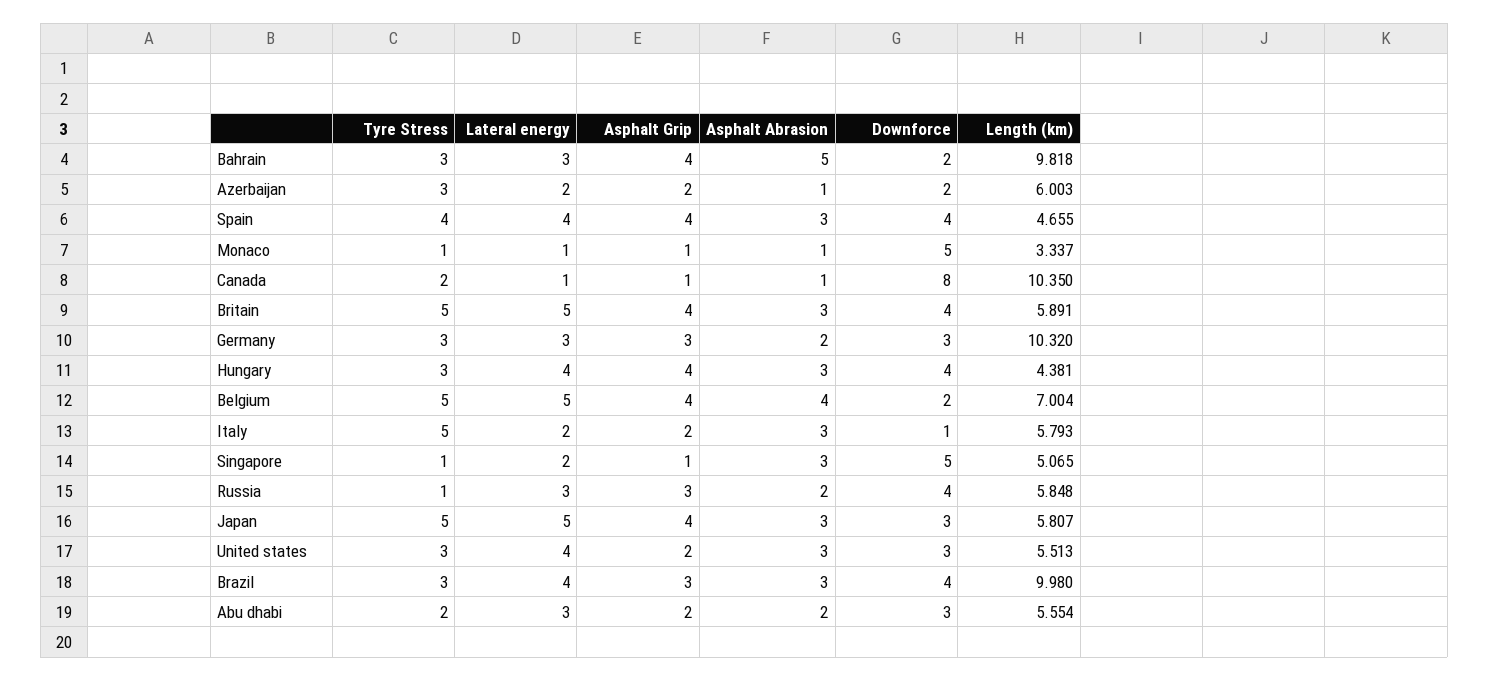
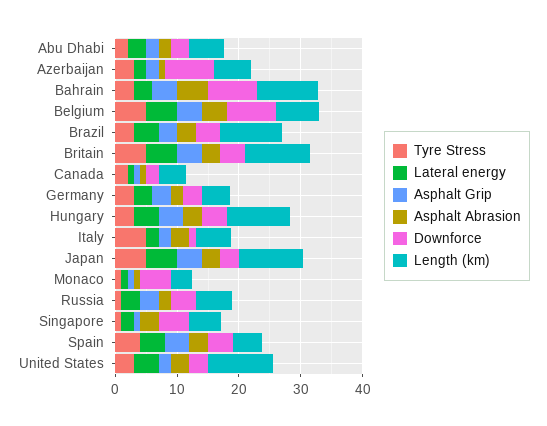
  {
    "Tyre Stress": {
      "Bahrain": 3,
      "Azerbaijan": 3,
      "Spain": 4,
      "Monaco": 1,
      "Canada": 2,
      "Britain": 5,
      "Germany": 3,
      "Hungary": 3,
      "Belgium": 5,
      "Italy": 5,
      "Singapore": 1,
      "Russia": 1,
      "Japan": 5,
      "United states": 3,
      "Brazil": 3,
      "Abu dhabi": 2
    },
    "Lateral energy": {
      "Bahrain": 3,
      "Azerbaijan": 2,
      "Spain": 4,
      "Monaco": 1,
      "Canada": 1,
      "Britain": 5,
      "Germany": 3,
      "Hungary": 4,
      "Belgium": 5,
      "Italy": 2,
      "Singapore": 2,
      "Russia": 3,
      "Japan": 5,
      "United states": 4,
      "Brazil": 4,
      "Abu dhabi": 3
    },
    "Asphalt Grip": {
      "Bahrain": 4,
      "Azerbaijan": 2,
      "Spain": 4,
      "Monaco": 1,
      "Canada": 1,
      "Britain": 4,
      "Germany": 3,
      "Hungary": 4,
      "Belgium": 4,
      "Italy": 2,
      "Singapore": 1,
      "Russia": 3,
      "Japan": 4,
      "United states": 2,
      "Brazil": 3,
      "Abu dhabi": 2
    },
    "Asphalt Abrasion": {
      "Bahrain": 5,
      "Azerbaijan": 1,
      "Spain": 3,
      "Monaco": 1,
      "Canada": 1,
      "Britain": 3,
      "Germany": 2,
      "Hungary": 3,
      "Belgium": 4,
      "Italy": 3,
      "Singapore": 3,
      "Russia": 2,
      "Japan": 3,
      "United states": 3,
      "Brazil": 3,
      "Abu dhabi": 2
    },
    "Downforce": {
-     "Bahrain": 2,
+     "Bahrain": 8,
-     "Azerbaijan": 2,
+     "Azerbaijan": 8,
      "Spain": 4,
      "Monaco": 5,
-     "Canada": 8,
+     "Canada": 2,
      "Britain": 4,
      "Germany": 3,
      "Hungary": 4,
-     "Belgium": 2,
+     "Belgium": 8,
      "Italy": 1,
      "Singapore": 5,
      "Russia": 4,
      "Japan": 3,
      "United states": 3,
      "Brazil": 4,
      "Abu dhabi": 3
    },
    "Length (km)": {
      "Bahrain": 9.818,
      "Azerbaijan": 6.003,
      "Spain": 4.655,
      "Monaco": 3.337,
-     "Canada": 10.35,
+     "Canada": 4,
-     "Britain": 5.891,
+     "Britain": 10,
-     "Germany": 10.32,
+     "Germany": 4,
-     "Hungary": 4.381,
+     "Hungary": 10,
      "Belgium": 7.004,
      "Italy": 5.793,
      "Singapore": 5.065,
      "Russia": 5.848,
-     "Japan": 5.807,
+     "Japan": 10,
-     "United states": 5.513,
+     "United states": 10,
      "Brazil": 9.98,
      "Abu dhabi": 5.554
    }
  }

